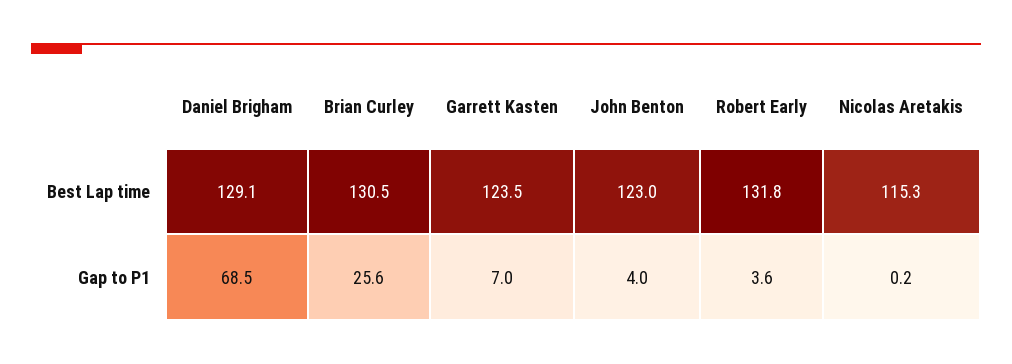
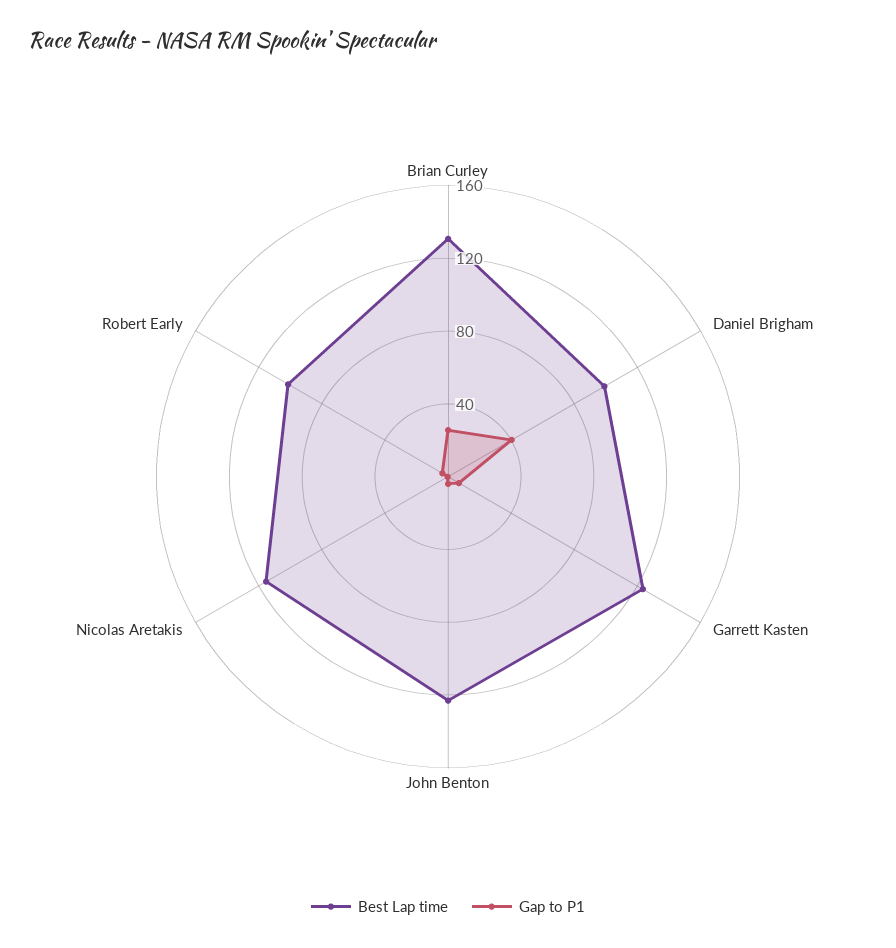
  {
    "Best Lap time": {
-     "Daniel Brigham": 129.1,
+     "Daniel Brigham": 100,
      "Brian Curley": 130.5,
      "Garrett Kasten": 123.5,
      "John Benton": 123,
-     "Robert Early": 131.8,
+     "Robert Early": 100,
      "Nicolas Aretakis": 115.3
    },
    "Gap to P1": {
-     "Daniel Brigham": 68.5,
+     "Daniel Brigham": 40,
      "Brian Curley": 25.6,
      "Garrett Kasten": 7,
      "John Benton": 4,
      "Robert Early": 3.6,
      "Nicolas Aretakis": 0.2
    }
  }

